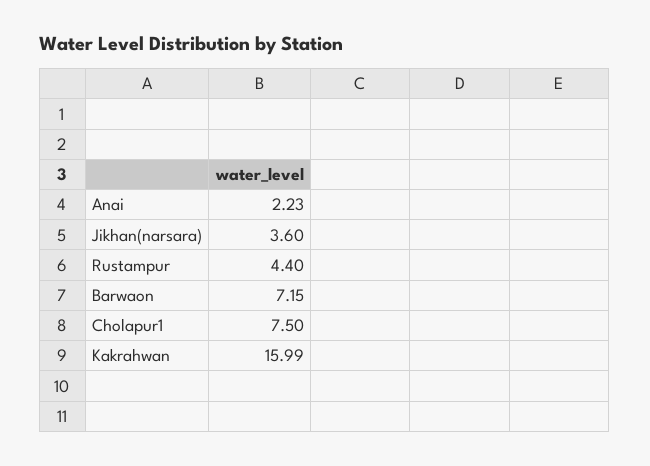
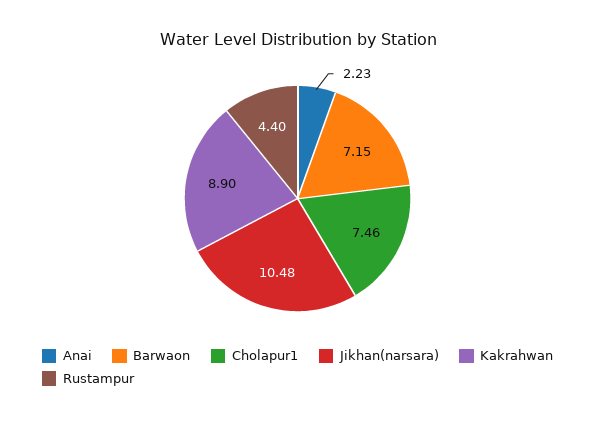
  {
    "Anai": 2.23,
-   "Jikhan(narsara)": 3.6,
+   "Jikhan(narsara)": 10.48,
    "Rustampur": 4.4,
    "Barwaon": 7.15,
-   "Cholapur1": 7.5,
+   "Cholapur1": 7.46,
-   "Kakrahwan": 15.99
+   "Kakrahwan": 8.9
  }

